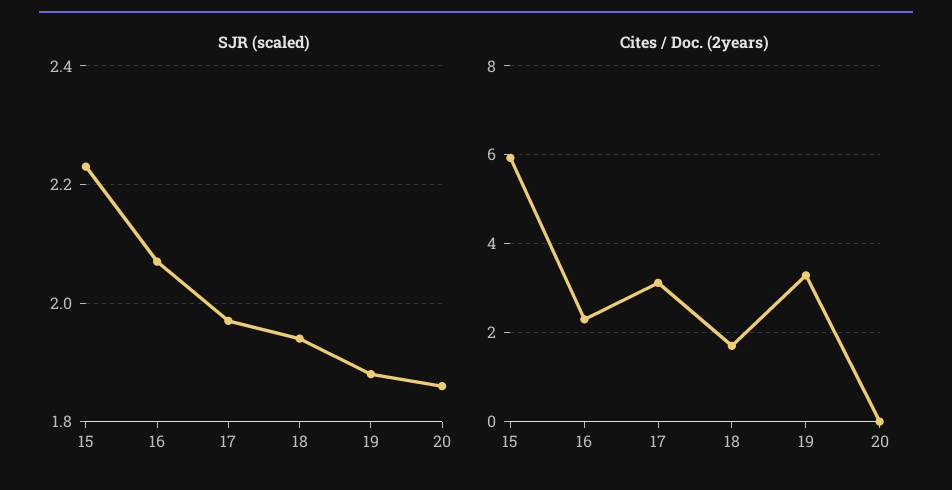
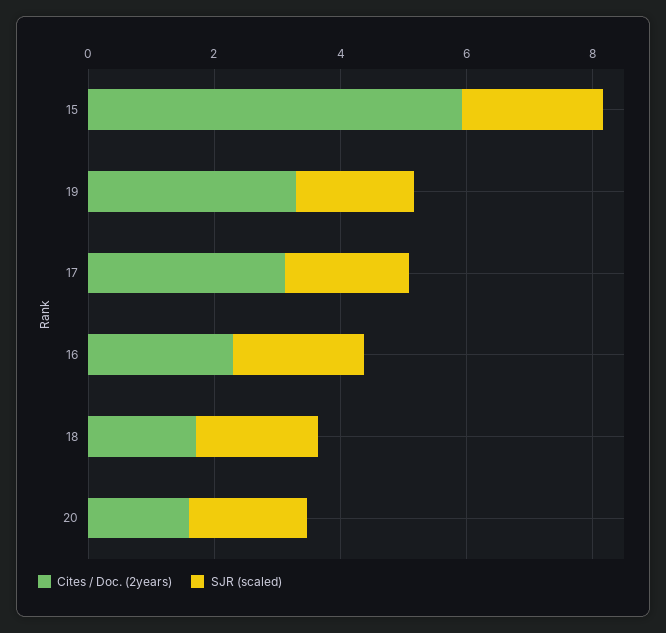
  {
    "SJR (scaled)": {
      "15": 2.25,
      "16": 2.05,
      "17": 1.95,
      "18": 1.95,
      "19": 1.9,
      "20": 1.85
    },
    "Cites / Doc. (2years)": {
      "15": 6,
      "16": 2.4,
      "17": 3.2,
      "18": 1.8,
      "19": 3.2,
-     "20": 0
+     "20": 1.5
    }
  }

